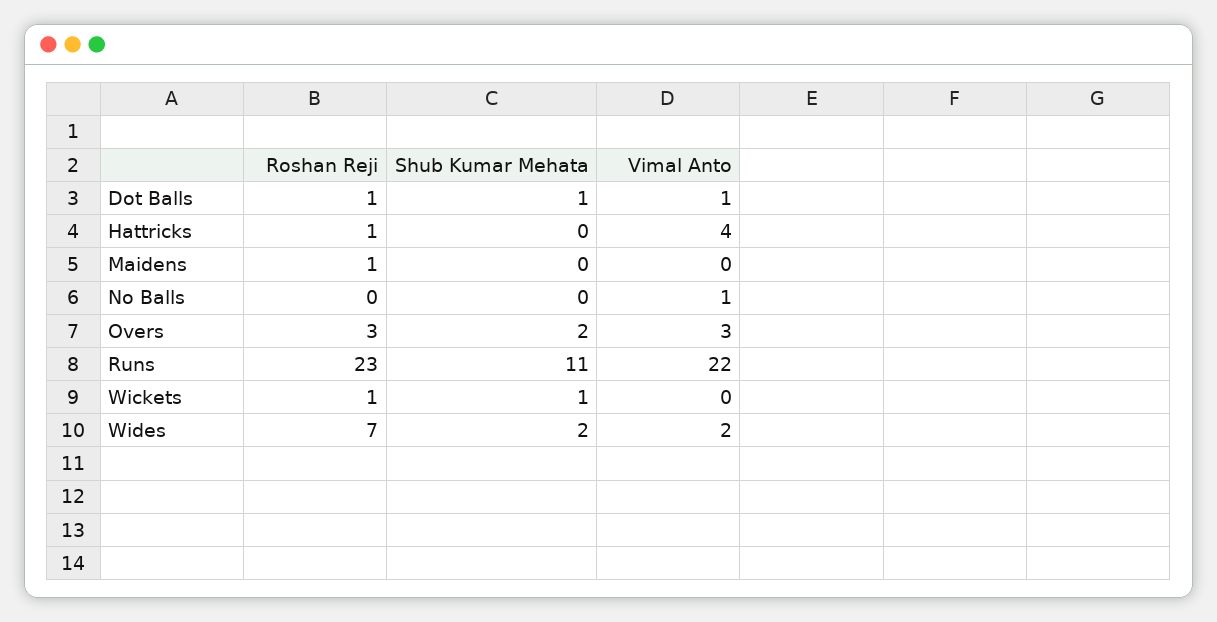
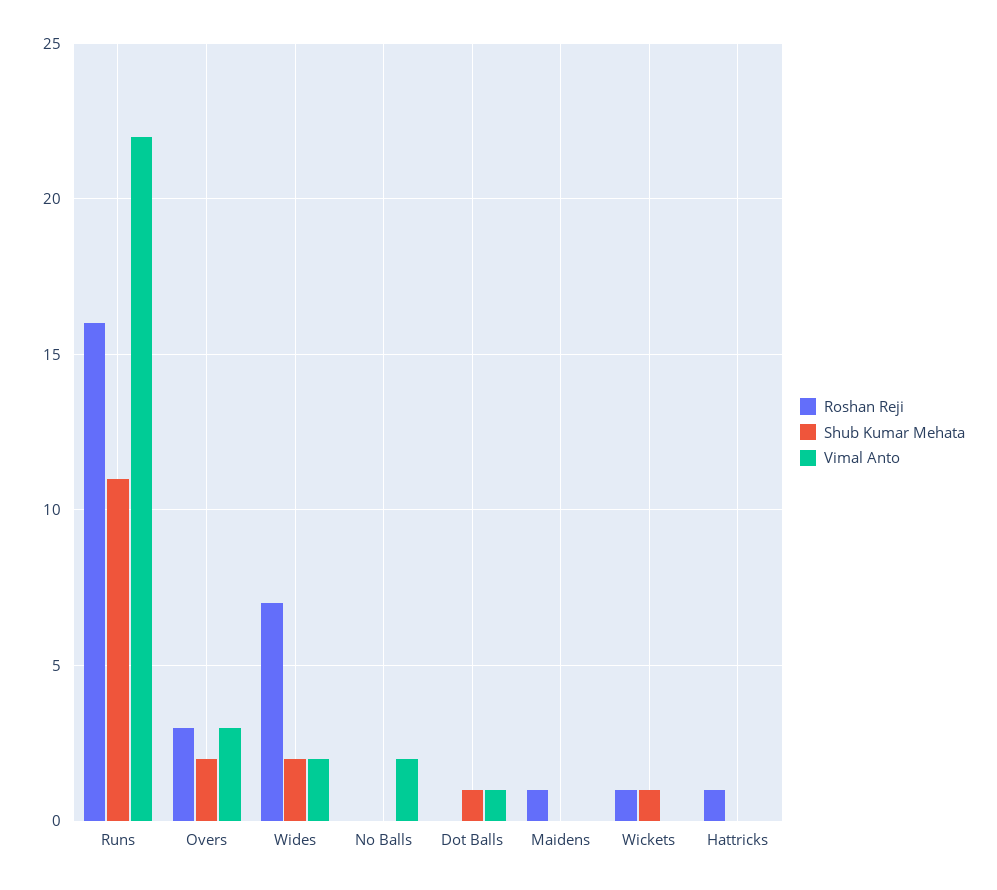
  {
    "Roshan Reji": {
-     "Dot Balls": 1,
+     "Dot Balls": 0,
      "Hattricks": 1,
      "Maidens": 1,
      "No Balls": 0,
      "Overs": 3,
-     "Runs": 23,
+     "Runs": 16,
      "Wickets": 1,
      "Wides": 7
    },
    "Shub Kumar Mehata": {
      "Dot Balls": 1,
      "Hattricks": 0,
      "Maidens": 0,
      "No Balls": 0,
      "Overs": 2,
      "Runs": 11,
      "Wickets": 1,
      "Wides": 2
    },
    "Vimal Anto": {
      "Dot Balls": 1,
-     "Hattricks": 4,
+     "Hattricks": 0,
      "Maidens": 0,
-     "No Balls": 1,
+     "No Balls": 2,
      "Overs": 3,
      "Runs": 22,
      "Wickets": 0,
      "Wides": 2
    }
  }

